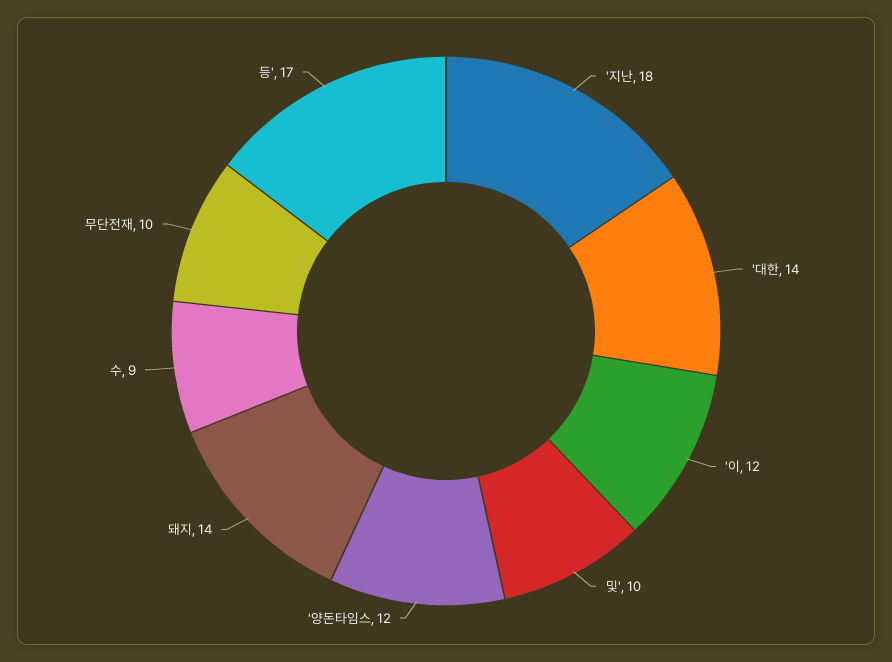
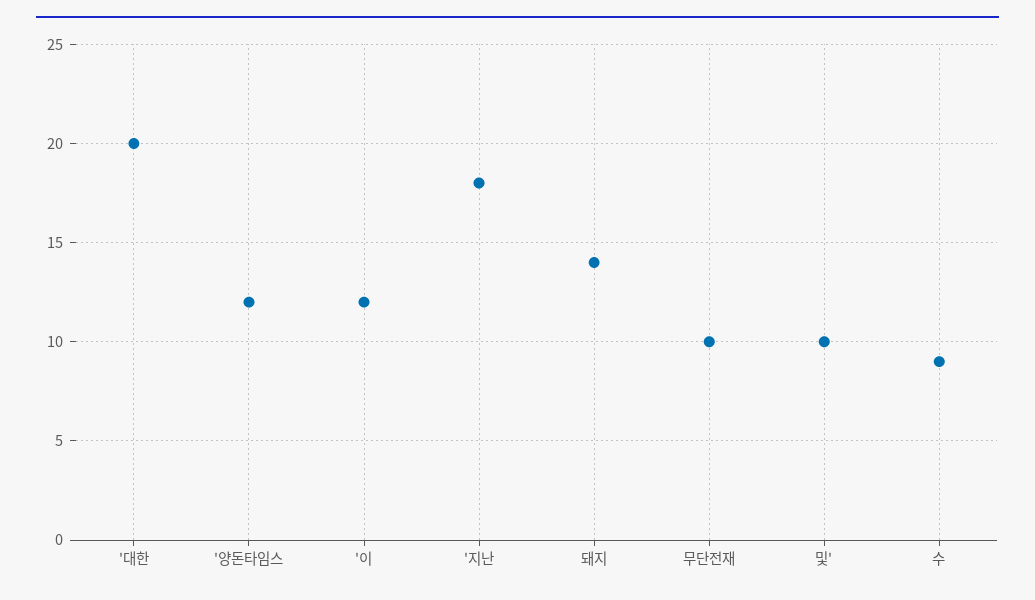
  {
    "'지난": 18,
-   "'대한": 14,
+   "'대한": 20,
    "'이": 12,
    "및'": 10,
    "'양돈타임스": 12,
    "돼지": 14,
    "수": 9,
-   "무단전재": 10,
+   "무단전재": 10
-   "등'": 17
  }

